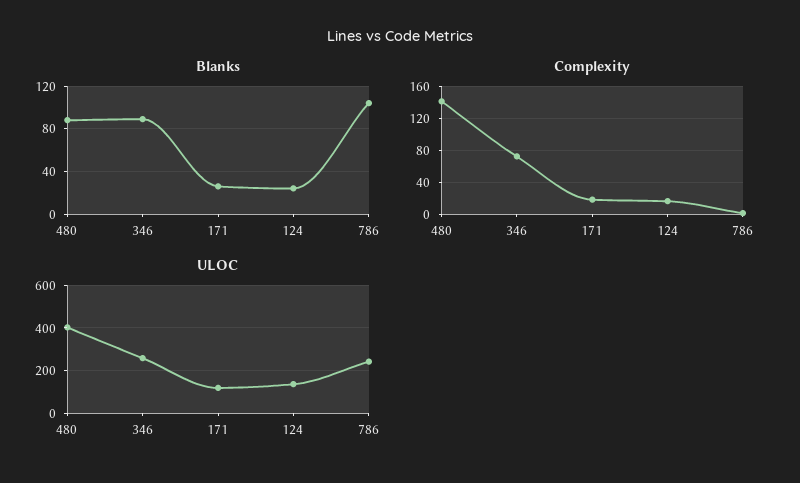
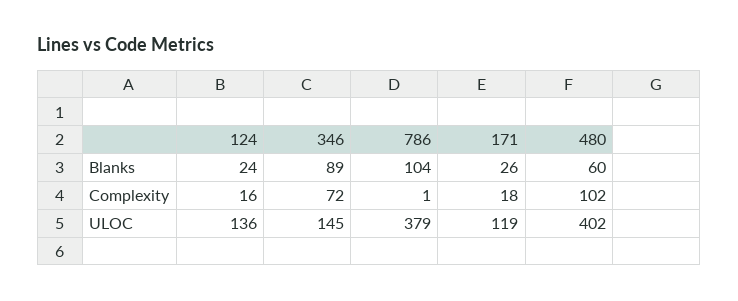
  {
    "Blanks": {
-     "480": 90,
+     "480": 60,
      "346": 89,
      "171": 26,
      "124": 24,
      "786": 104
    },
    "Complexity": {
-     "480": 140,
+     "480": 102,
      "346": 72,
      "171": 18,
      "124": 16,
      "786": 1
    },
    "ULOC": {
      "480": 402,
-     "346": 250,
+     "346": 145,
      "171": 119,
      "124": 136,
-     "786": 250
+     "786": 379
    }
  }

